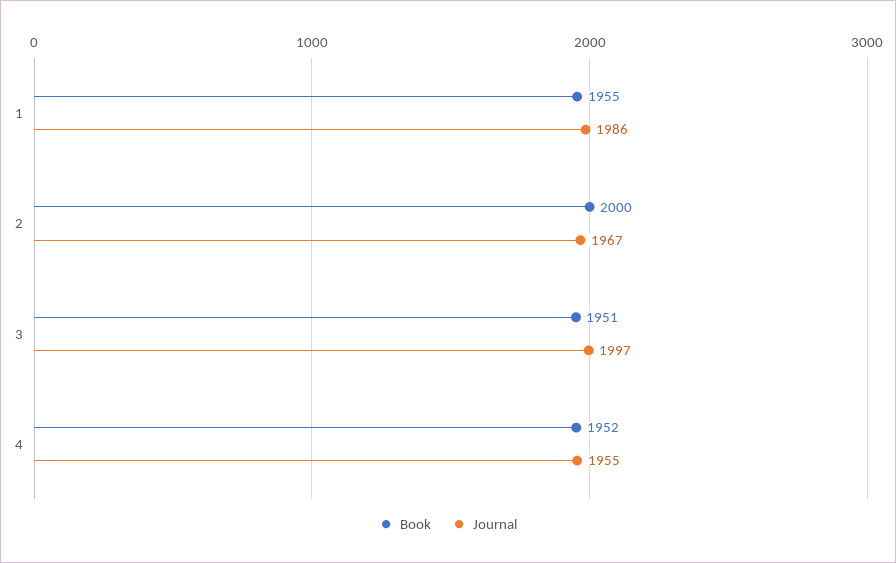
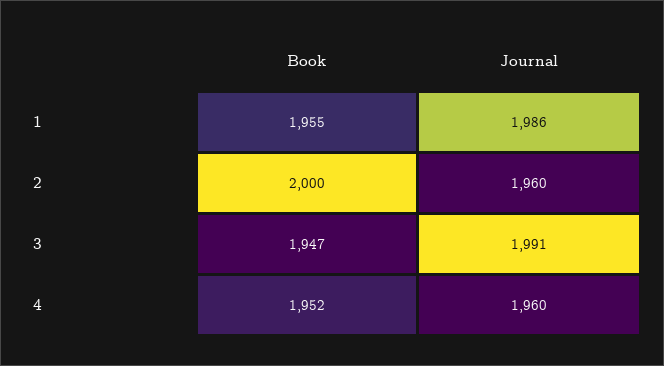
  {
    "Book": {
      "1": 1955,
      "2": 2000,
-     "3": 1951,
+     "3": 1947,
      "4": 1952
    },
    "Journal": {
      "1": 1986,
-     "2": 1967,
+     "2": 1960,
-     "3": 1997,
+     "3": 1991,
-     "4": 1955
+     "4": 1960
    }
  }

